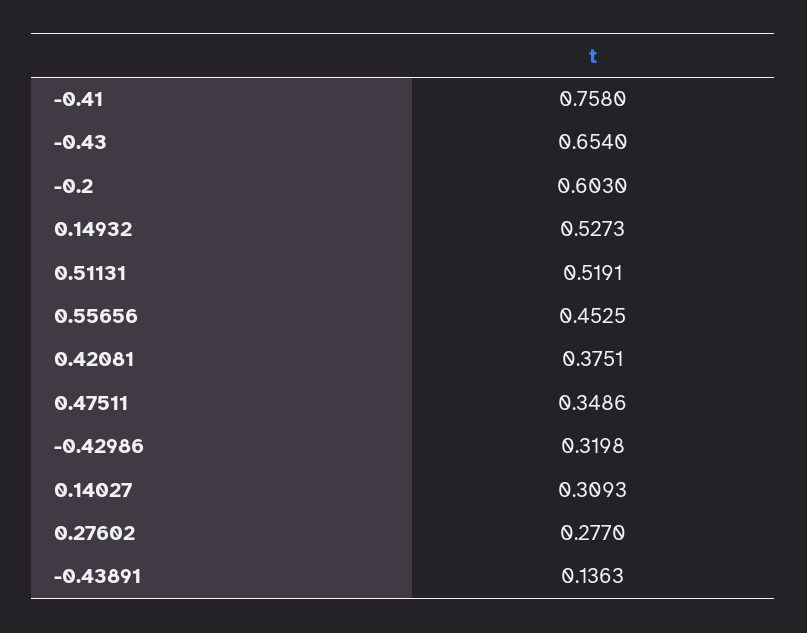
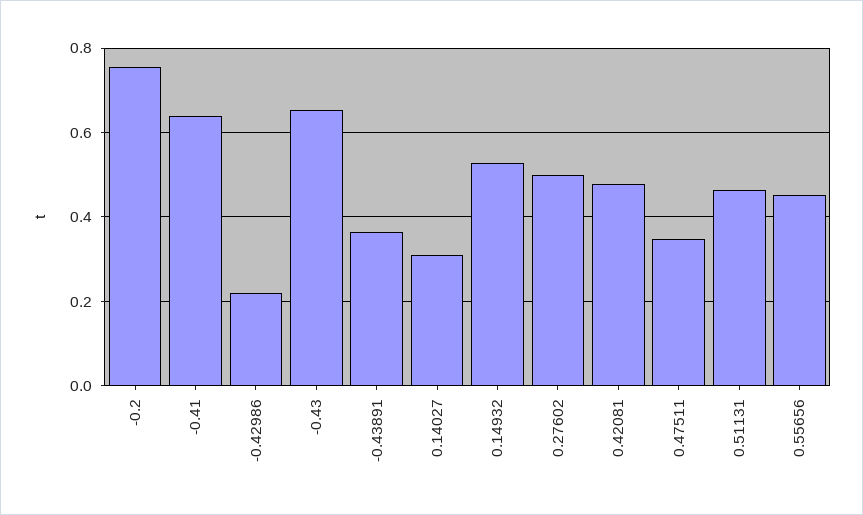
  {
-   "-0.41": 0.758,
+   "-0.41": 0.64,
    "-0.43": 0.654,
-   "-0.2": 0.603,
+   "-0.2": 0.76,
    "0.14932": 0.5273,
-   "0.51131": 0.5191,
+   "0.51131": 0.46,
    "0.55656": 0.4525,
-   "0.42081": 0.3751,
+   "0.42081": 0.48,
    "0.47511": 0.3486,
-   "-0.42986": 0.3198,
+   "-0.42986": 0.22,
    "0.14027": 0.3093,
-   "0.27602": 0.277,
+   "0.27602": 0.5,
-   "-0.43891": 0.1363
+   "-0.43891": 0.36
  }

